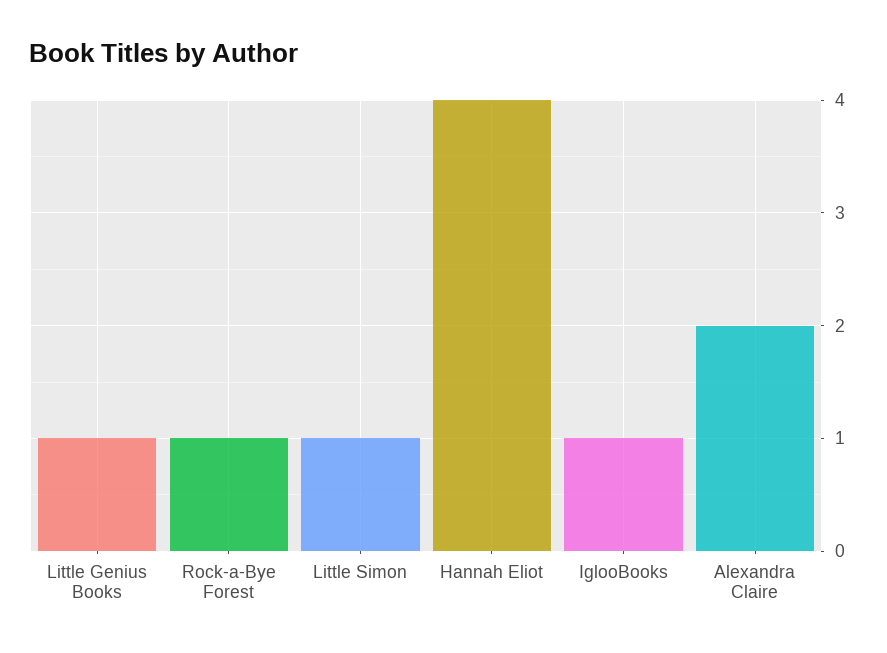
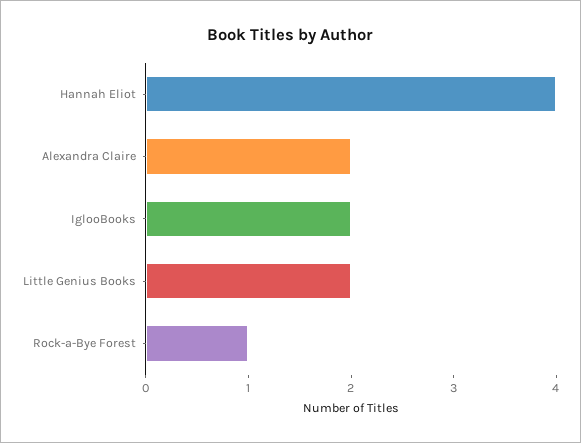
  {
-   "Little Genius Books": 1,
+   "Little Genius Books": 2,
    "Rock-a-Bye Forest": 1,
-   "Little Simon": 1,
    "Hannah Eliot": 4,
-   "IglooBooks": 1,
+   "IglooBooks": 2,
    "Alexandra Claire": 2
  }

